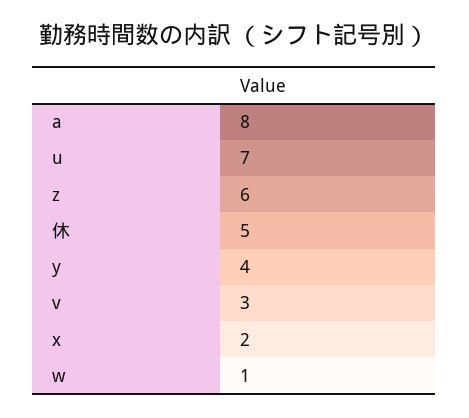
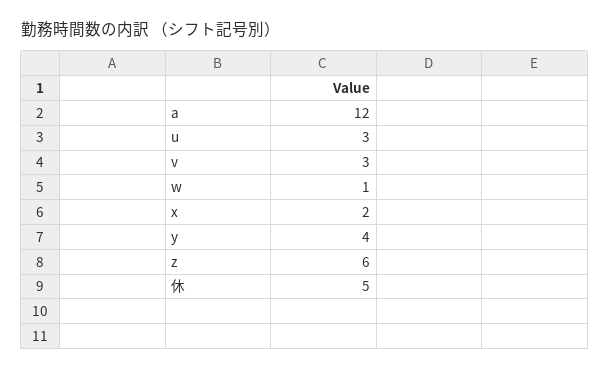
  {
-   "a": 8,
+   "a": 12,
-   "u": 7,
+   "u": 3,
    "z": 6,
    "休": 5,
    "y": 4,
    "v": 3,
    "x": 2,
    "w": 1
  }

